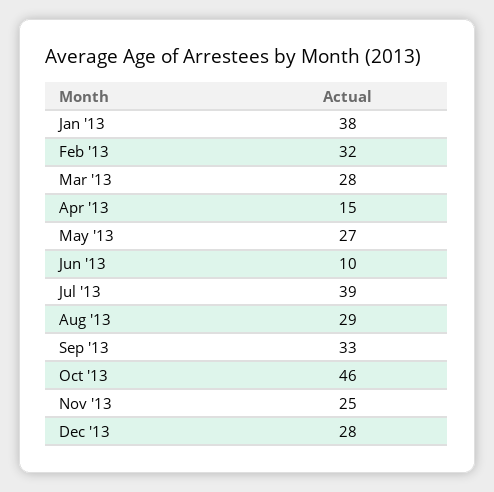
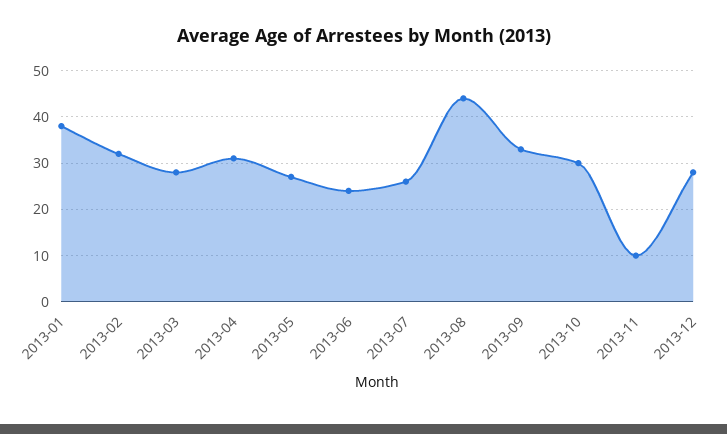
  {
    "Jan '13": 38,
    "Feb '13": 32,
    "Mar '13": 28,
-   "Apr '13": 15,
+   "Apr '13": 30,
    "May '13": 27,
-   "Jun '13": 10,
+   "Jun '13": 25,
-   "Jul '13": 39,
+   "Jul '13": 25,
-   "Aug '13": 29,
+   "Aug '13": 45,
    "Sep '13": 33,
-   "Oct '13": 46,
+   "Oct '13": 30,
-   "Nov '13": 25,
+   "Nov '13": 10,
    "Dec '13": 28
  }

